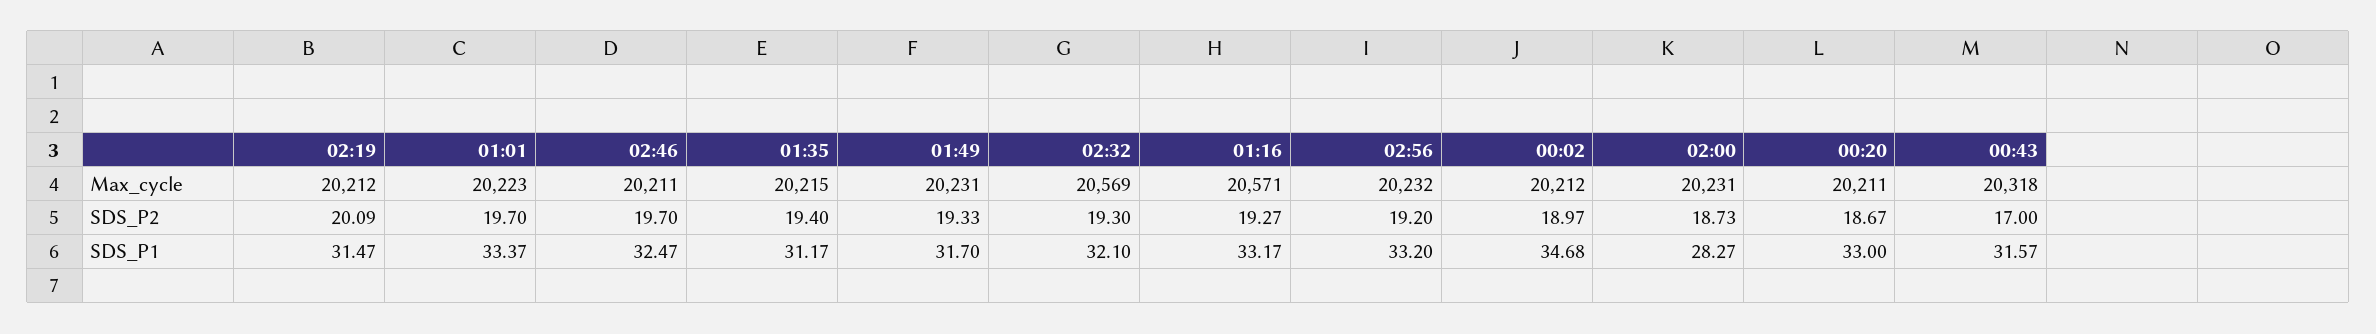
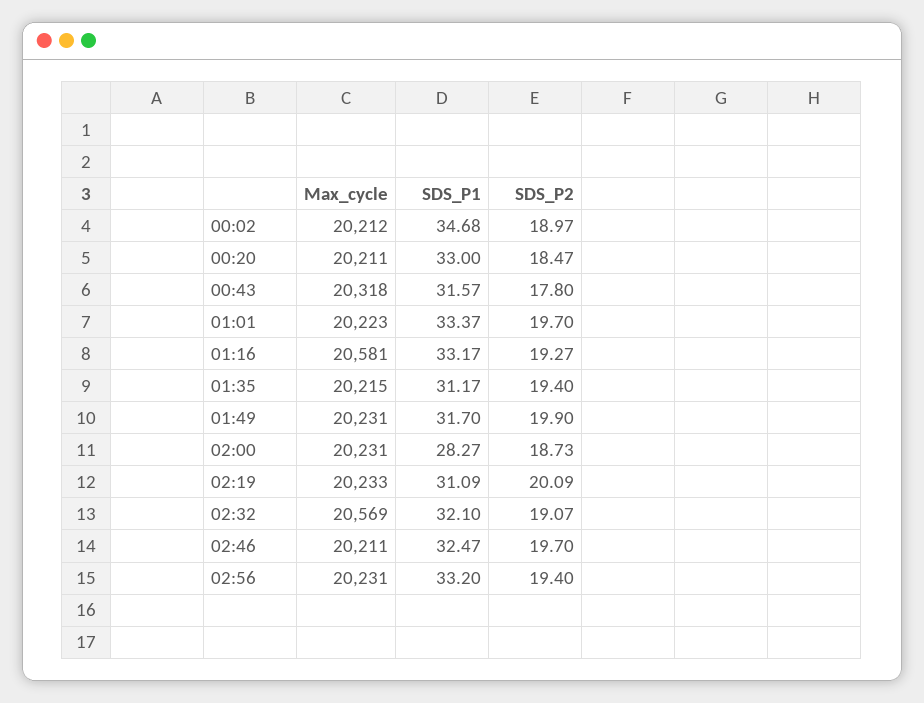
  {
    "02:19": {
-     "Max_cycle": 20212,
+     "Max_cycle": 20233,
      "SDS_P2": 20.09,
-     "SDS_P1": 31.47
+     "SDS_P1": 31.09
    },
    "01:01": {
      "Max_cycle": 20223,
      "SDS_P2": 19.7,
      "SDS_P1": 33.37
    },
    "02:46": {
      "Max_cycle": 20211,
      "SDS_P2": 19.7,
      "SDS_P1": 32.47
    },
    "01:35": {
      "Max_cycle": 20215,
      "SDS_P2": 19.4,
      "SDS_P1": 31.17
    },
    "01:49": {
      "Max_cycle": 20231,
-     "SDS_P2": 19.33,
+     "SDS_P2": 19.9,
      "SDS_P1": 31.7
    },
    "02:32": {
      "Max_cycle": 20569,
-     "SDS_P2": 19.3,
+     "SDS_P2": 19.07,
      "SDS_P1": 32.1
    },
    "01:16": {
-     "Max_cycle": 20571,
+     "Max_cycle": 20581,
      "SDS_P2": 19.27,
      "SDS_P1": 33.17
    },
    "02:56": {
-     "Max_cycle": 20232,
+     "Max_cycle": 20231,
-     "SDS_P2": 19.2,
+     "SDS_P2": 19.4,
      "SDS_P1": 33.2
    },
    "00:02": {
      "Max_cycle": 20212,
      "SDS_P2": 18.97,
      "SDS_P1": 34.68
    },
    "02:00": {
      "Max_cycle": 20231,
      "SDS_P2": 18.73,
      "SDS_P1": 28.27
    },
    "00:20": {
      "Max_cycle": 20211,
-     "SDS_P2": 18.67,
+     "SDS_P2": 18.47,
      "SDS_P1": 33
    },
    "00:43": {
      "Max_cycle": 20318,
-     "SDS_P2": 17,
+     "SDS_P2": 17.8,
      "SDS_P1": 31.57
    }
  }

